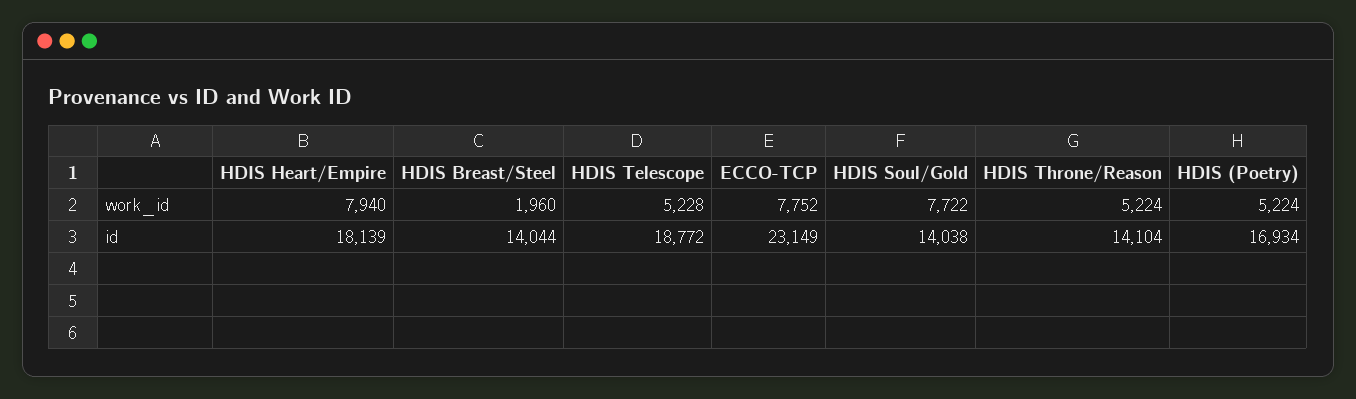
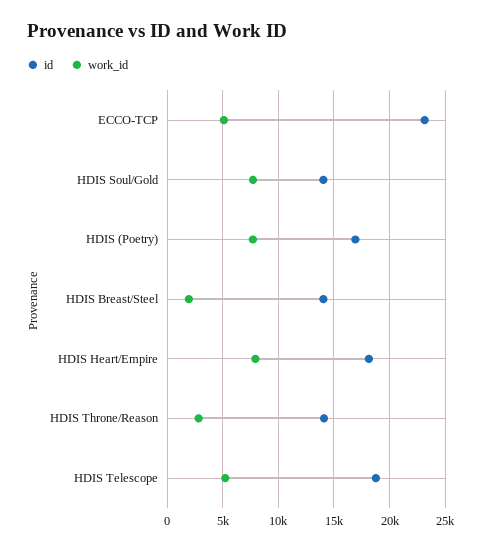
  {
    "work_id": {
      "HDIS Heart/Empire": 7940,
      "HDIS Breast/Steel": 1960,
      "HDIS Telescope": 5228,
-     "ECCO-TCP": 7752,
+     "ECCO-TCP": 5000,
      "HDIS Soul/Gold": 7722,
-     "HDIS Throne/Reason": 5224,
+     "HDIS Throne/Reason": 3000,
-     "HDIS (Poetry)": 5224
+     "HDIS (Poetry)": 8000
    },
    "id": {
      "HDIS Heart/Empire": 18139,
      "HDIS Breast/Steel": 14044,
      "HDIS Telescope": 18772,
      "ECCO-TCP": 23149,
      "HDIS Soul/Gold": 14038,
      "HDIS Throne/Reason": 14104,
      "HDIS (Poetry)": 16934
    }
  }

